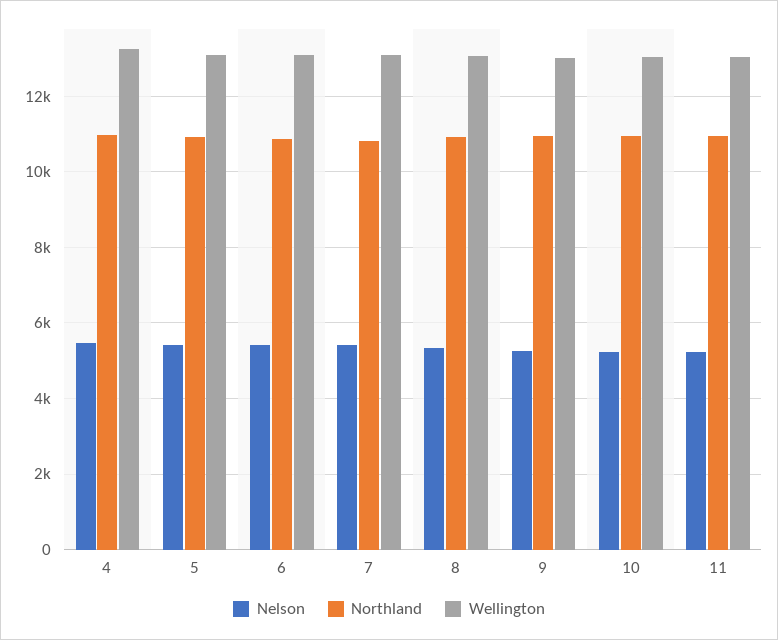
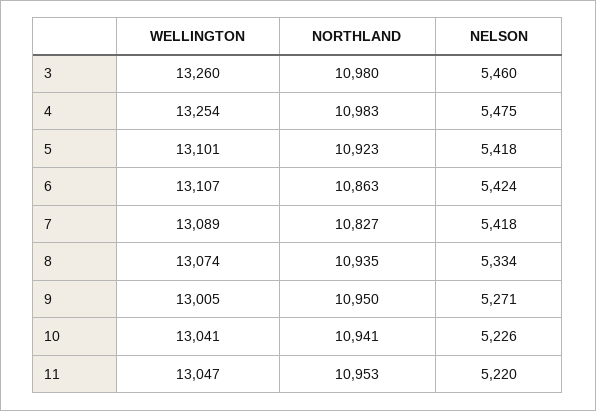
  {
    "Nelson": {
      "4": 5475,
      "5": 5418,
      "6": 5424,
      "7": 5418,
      "8": 5334,
      "9": 5271,
      "10": 5226,
-     "11": 5220
+     "11": 5220,
+     "3": 5460
    },
    "Northland": {
      "4": 10983,
      "5": 10923,
      "6": 10863,
      "7": 10827,
      "8": 10935,
      "9": 10950,
      "10": 10941,
-     "11": 10953
+     "11": 10953,
+     "3": 10980
    },
    "Wellington": {
      "4": 13254,
      "5": 13101,
      "6": 13107,
      "7": 13089,
      "8": 13074,
      "9": 13005,
      "10": 13041,
-     "11": 13047
+     "11": 13047,
+     "3": 13260
    }
  }

